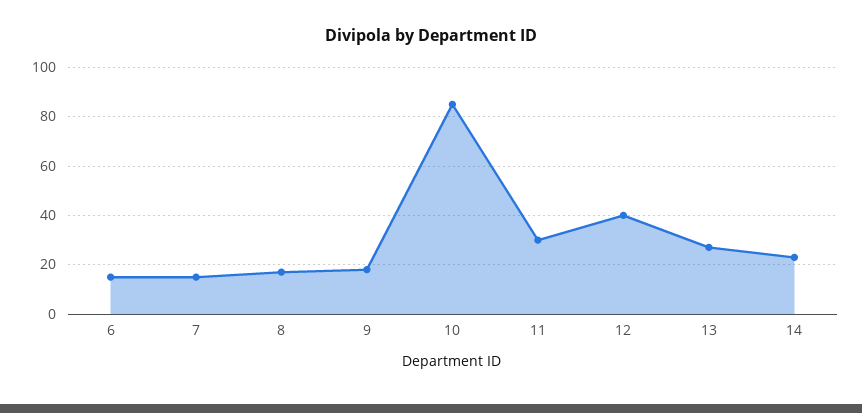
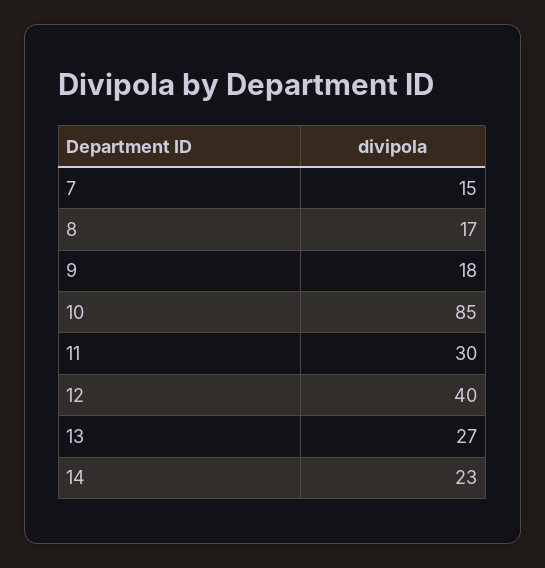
  {
-   "6": 15,
    "7": 15,
    "8": 17,
    "9": 18,
    "10": 85,
    "11": 30,
    "12": 40,
    "13": 27,
    "14": 23
  }

